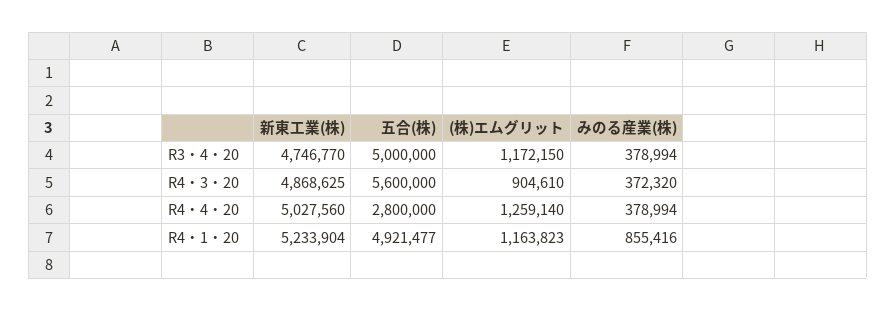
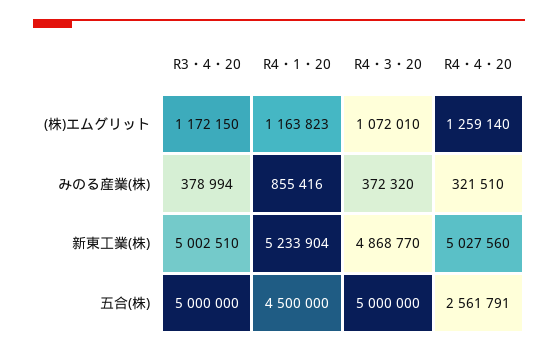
  {
    "新東工業(株)": {
-     "R3・4・20": 4746770,
+     "R3・4・20": 5002510,
-     "R4・3・20": 4868625,
+     "R4・3・20": 4868770,
      "R4・4・20": 5027560,
      "R4・1・20": 5233904
    },
    "五合(株)": {
      "R3・4・20": 5000000,
-     "R4・3・20": 5600000,
+     "R4・3・20": 5000000,
-     "R4・4・20": 2800000,
+     "R4・4・20": 2561791,
-     "R4・1・20": 4921477
+     "R4・1・20": 4500000
    },
    "(株)エムグリット": {
      "R3・4・20": 1172150,
-     "R4・3・20": 904610,
+     "R4・3・20": 1072010,
      "R4・4・20": 1259140,
      "R4・1・20": 1163823
    },
    "みのる産業(株)": {
      "R3・4・20": 378994,
      "R4・3・20": 372320,
-     "R4・4・20": 378994,
+     "R4・4・20": 321510,
      "R4・1・20": 855416
    }
  }

